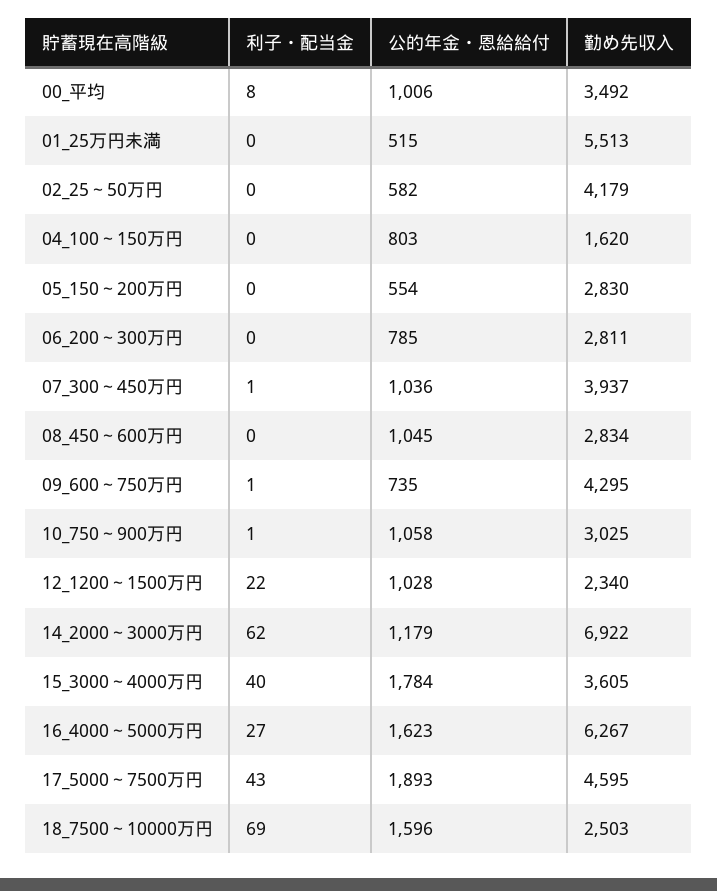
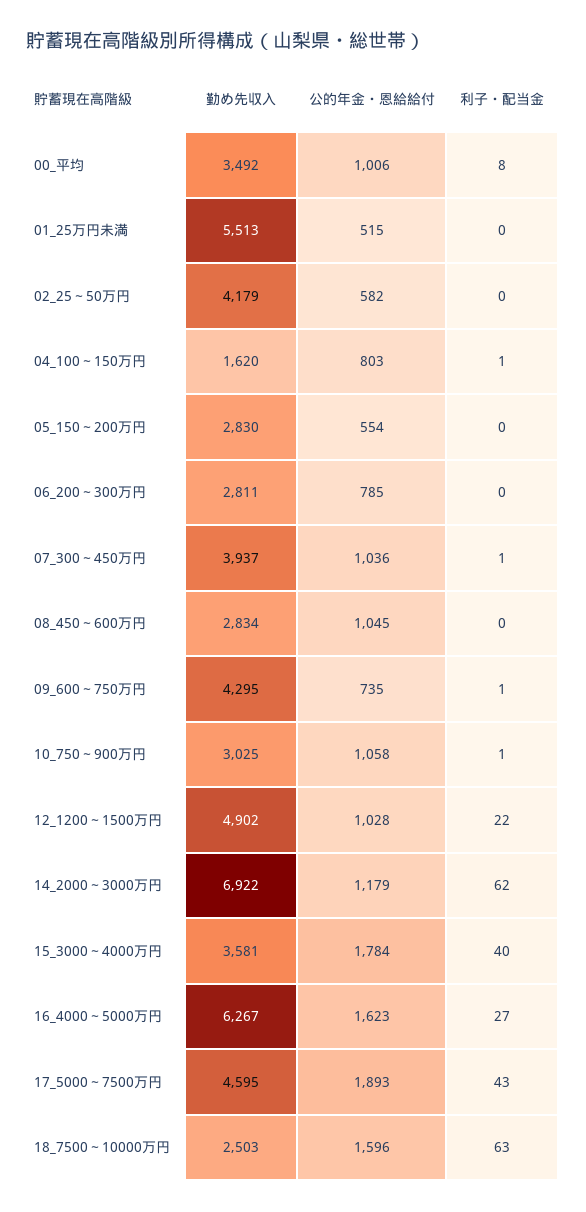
  {
    "利子・配当金": {
      "00_平均": 8,
      "01_25万円未満": 0,
      "02_25～50万円": 0,
-     "04_100～150万円": 0,
+     "04_100～150万円": 1,
      "05_150～200万円": 0,
      "06_200～300万円": 0,
      "07_300～450万円": 1,
      "08_450～600万円": 0,
      "09_600～750万円": 1,
      "10_750～900万円": 1,
      "12_1200～1500万円": 22,
      "14_2000～3000万円": 62,
      "15_3000～4000万円": 40,
      "16_4000～5000万円": 27,
      "17_5000～7500万円": 43,
-     "18_7500～10000万円": 69
+     "18_7500～10000万円": 63
    },
    "公的年金・恩給給付": {
      "00_平均": 1006,
      "01_25万円未満": 515,
      "02_25～50万円": 582,
      "04_100～150万円": 803,
      "05_150～200万円": 554,
      "06_200～300万円": 785,
      "07_300～450万円": 1036,
      "08_450～600万円": 1045,
      "09_600～750万円": 735,
      "10_750～900万円": 1058,
      "12_1200～1500万円": 1028,
      "14_2000～3000万円": 1179,
      "15_3000～4000万円": 1784,
      "16_4000～5000万円": 1623,
      "17_5000～7500万円": 1893,
      "18_7500～10000万円": 1596
    },
    "勤め先収入": {
      "00_平均": 3492,
      "01_25万円未満": 5513,
      "02_25～50万円": 4179,
      "04_100～150万円": 1620,
      "05_150～200万円": 2830,
      "06_200～300万円": 2811,
      "07_300～450万円": 3937,
      "08_450～600万円": 2834,
      "09_600～750万円": 4295,
      "10_750～900万円": 3025,
-     "12_1200～1500万円": 2340,
+     "12_1200～1500万円": 4902,
      "14_2000～3000万円": 6922,
-     "15_3000～4000万円": 3605,
+     "15_3000～4000万円": 3581,
      "16_4000～5000万円": 6267,
      "17_5000～7500万円": 4595,
      "18_7500～10000万円": 2503
    }
  }

